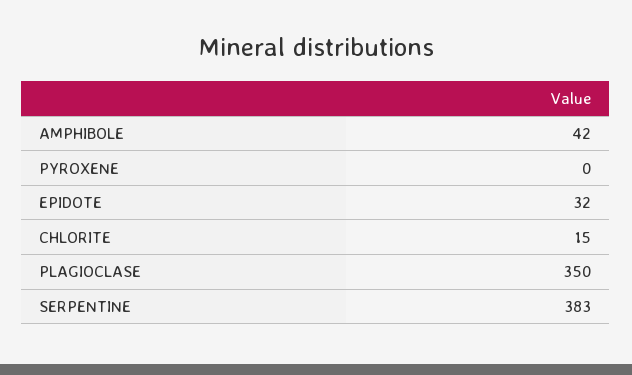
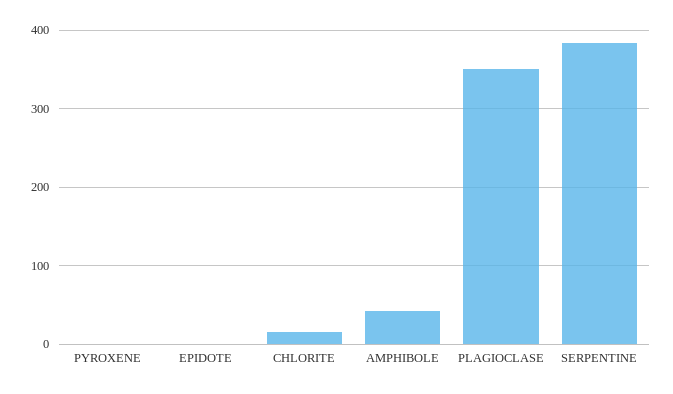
  {
    "AMPHIBOLE": 42,
    "PYROXENE": 0,
-   "EPIDOTE": 32,
+   "EPIDOTE": 0,
    "CHLORITE": 15,
    "PLAGIOCLASE": 350,
    "SERPENTINE": 383
  }

